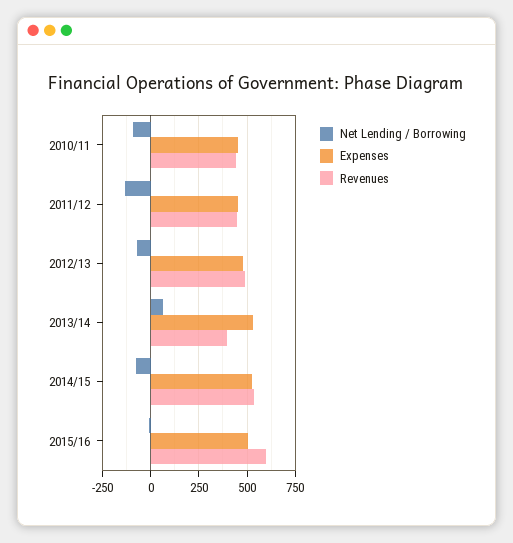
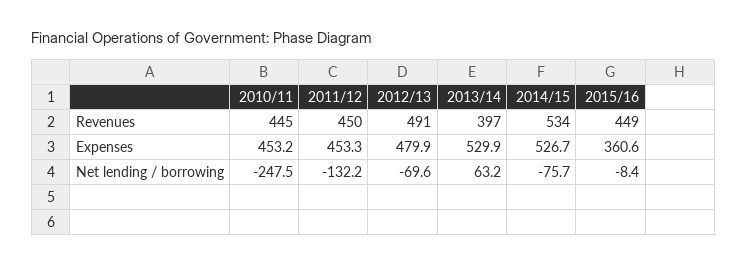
  {
    "Net Lending / Borrowing": {
-     "2010/11": -100,
+     "2010/11": -247.5,
      "2011/12": -132.2,
      "2012/13": -69.6,
      "2013/14": 63.2,
      "2014/15": -75.7,
      "2015/16": -8.4
    },
    "Expenses": {
      "2010/11": 453.2,
      "2011/12": 453.3,
      "2012/13": 479.9,
      "2013/14": 529.9,
      "2014/15": 526.7,
-     "2015/16": 500
+     "2015/16": 360.6
    },
    "Revenues": {
      "2010/11": 445,
      "2011/12": 450,
      "2012/13": 491,
      "2013/14": 397,
      "2014/15": 534,
-     "2015/16": 600
+     "2015/16": 449
    }
  }

